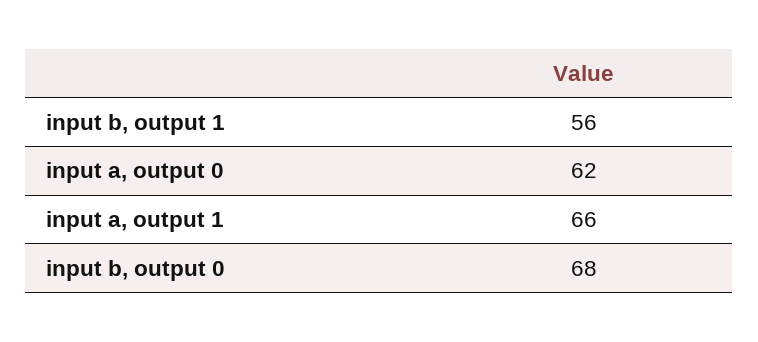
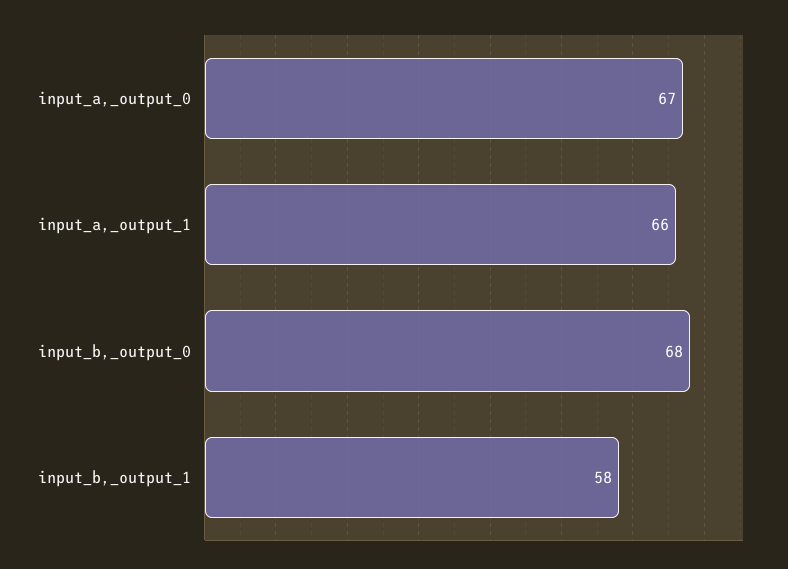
  {
-   "input b, output 1": 56,
+   "input b, output 1": 58,
-   "input a, output 0": 62,
+   "input a, output 0": 67,
    "input a, output 1": 66,
    "input b, output 0": 68
  }

